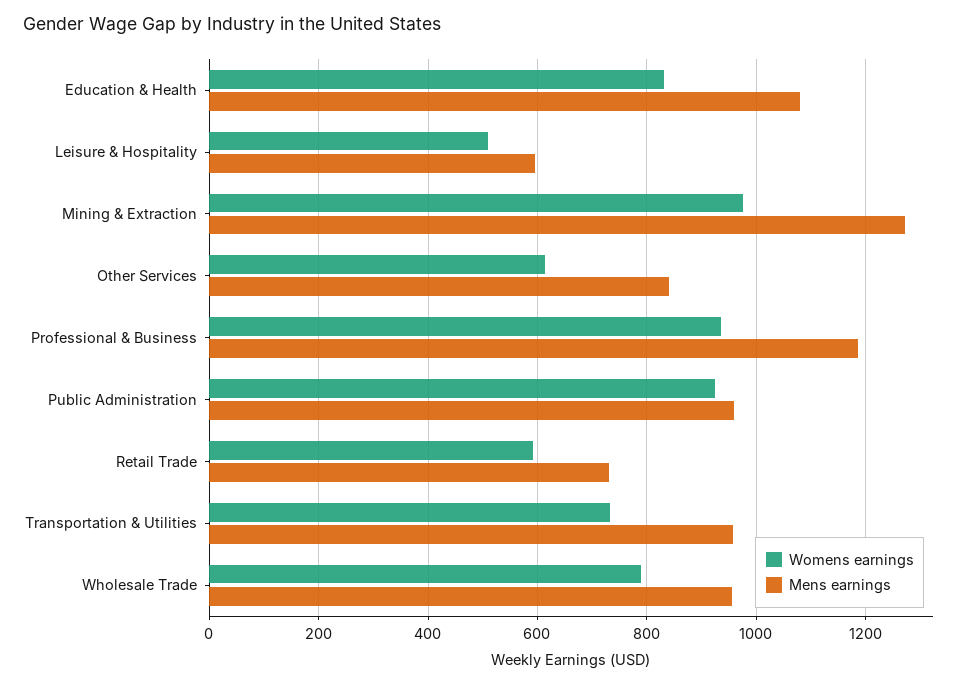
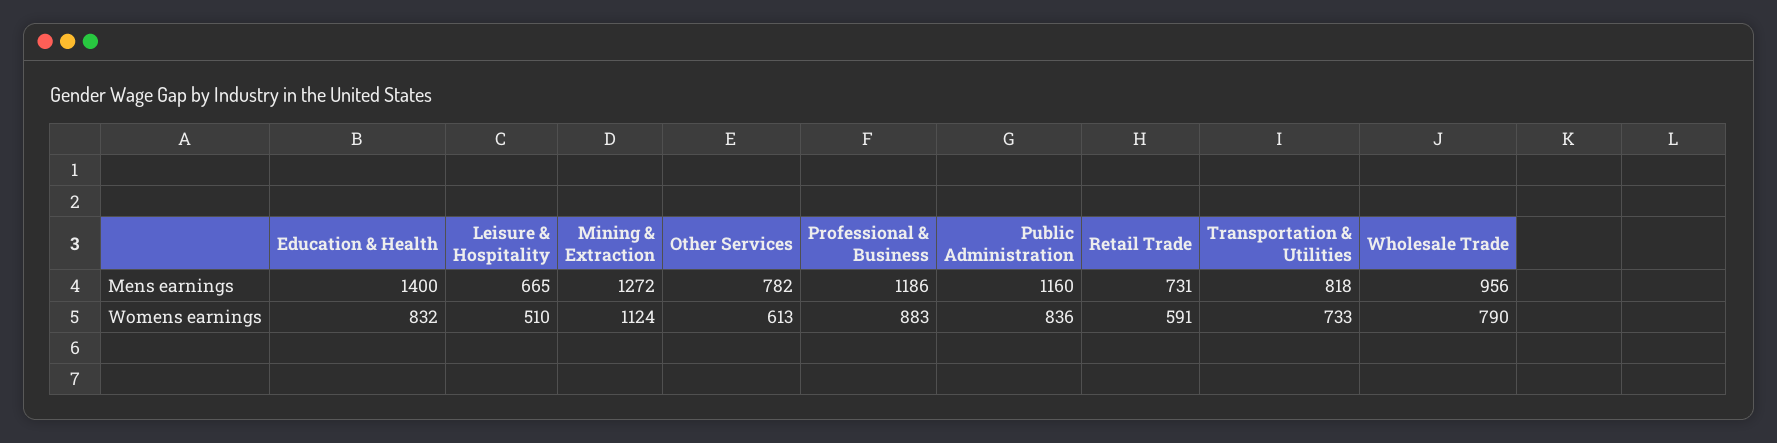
  {
    "Womens earnings": {
      "Education & Health": 832,
      "Leisure & Hospitality": 510,
-     "Mining & Extraction": 980,
+     "Mining & Extraction": 1124,
      "Other Services": 613,
-     "Professional & Business": 940,
+     "Professional & Business": 883,
-     "Public Administration": 920,
+     "Public Administration": 836,
      "Retail Trade": 591,
      "Transportation & Utilities": 733,
      "Wholesale Trade": 790
    },
    "Mens earnings": {
-     "Education & Health": 1080,
+     "Education & Health": 1400,
-     "Leisure & Hospitality": 600,
+     "Leisure & Hospitality": 665,
      "Mining & Extraction": 1272,
-     "Other Services": 840,
+     "Other Services": 782,
      "Professional & Business": 1186,
-     "Public Administration": 960,
+     "Public Administration": 1160,
      "Retail Trade": 731,
-     "Transportation & Utilities": 960,
+     "Transportation & Utilities": 818,
      "Wholesale Trade": 956
    }
  }

